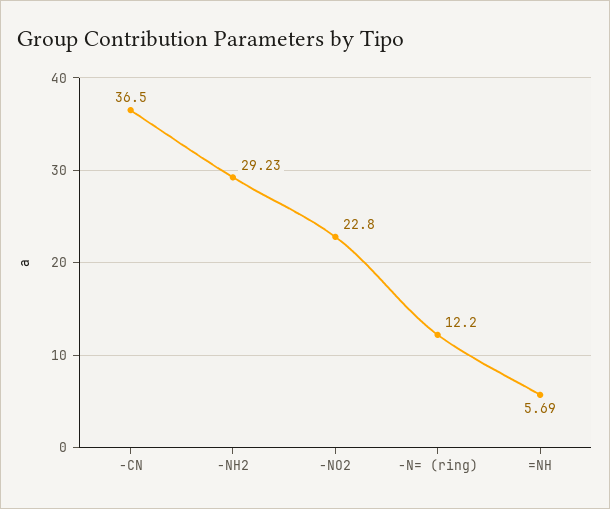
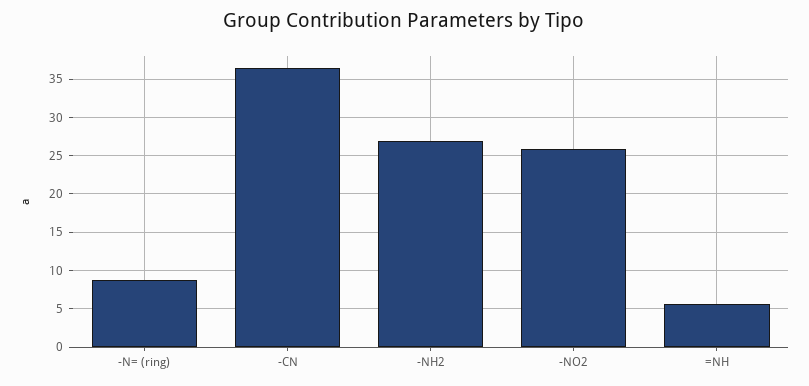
  {
    "-CN": 36.5,
-   "-NH2": 29.23,
+   "-NH2": 27,
-   "-NO2": 22.8,
+   "-NO2": 26,
-   "-N= (ring)": 12.2,
+   "-N= (ring)": 9,
    "=NH": 5.69
  }

